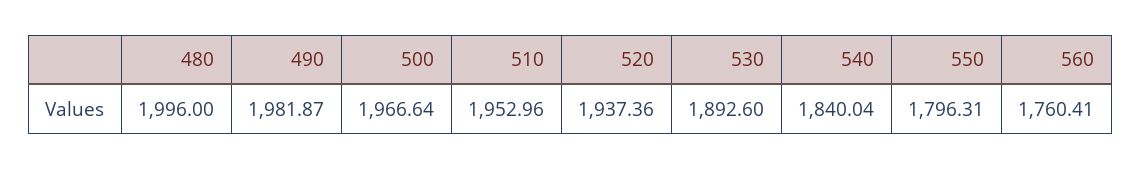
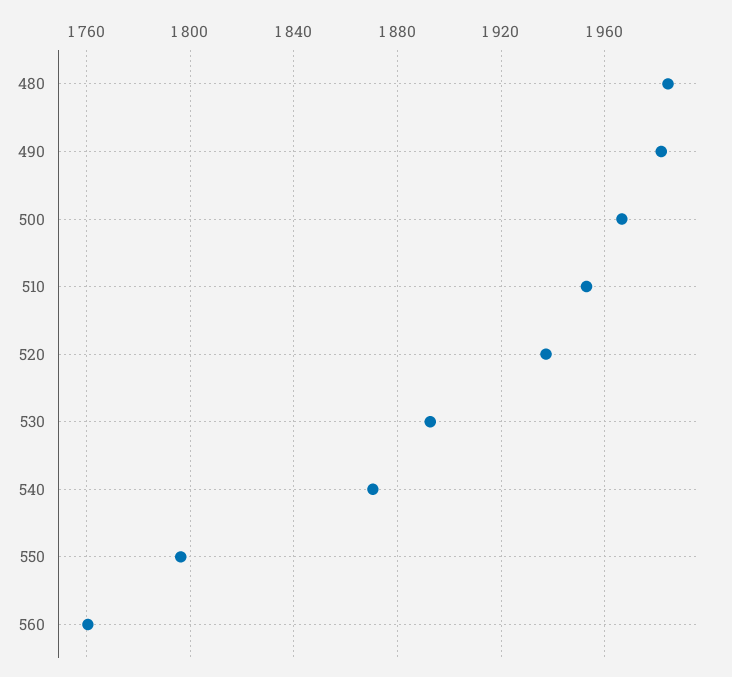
  {
-   "480": 1996,
+   "480": 1985,
    "490": 1981.87,
    "500": 1966.64,
    "510": 1952.96,
    "520": 1937.36,
    "530": 1892.6,
-   "540": 1840.04,
+   "540": 1870,
    "550": 1796.31,
    "560": 1760.41
  }

